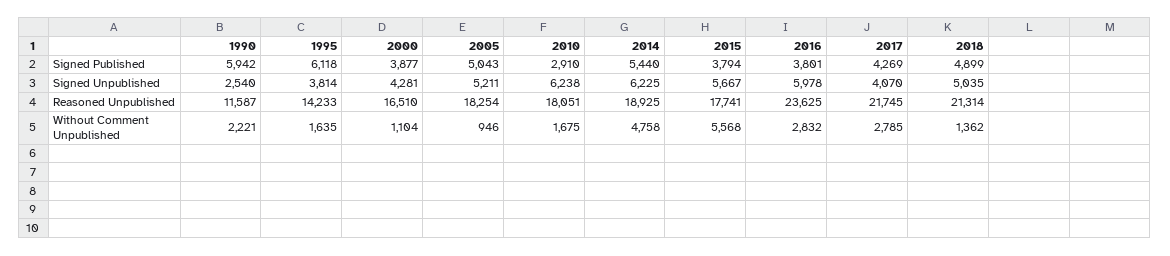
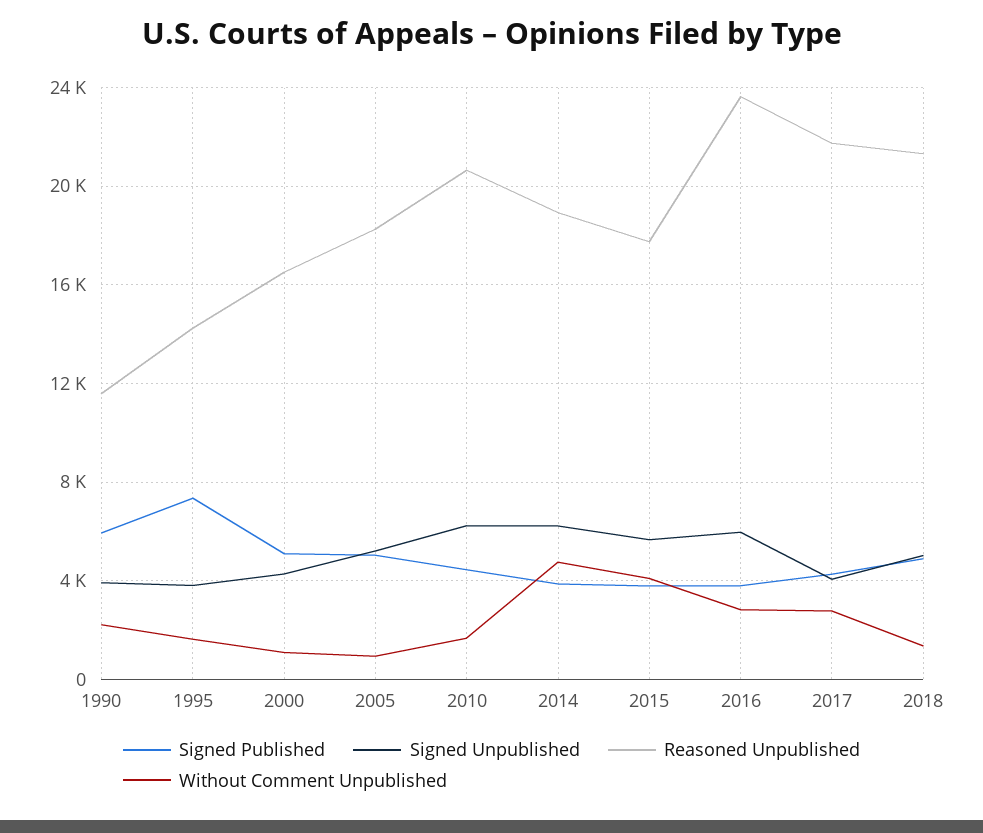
  {
    "Signed Published": {
      "1990": 5942,
-     "1995": 6118,
+     "1995": 7500,
-     "2000": 3877,
+     "2000": 5000,
      "2005": 5043,
-     "2010": 2910,
+     "2010": 4500,
-     "2014": 5440,
+     "2014": 4000,
      "2015": 3794,
      "2016": 3801,
      "2017": 4269,
      "2018": 4899
    },
    "Signed Unpublished": {
-     "1990": 2540,
+     "1990": 4000,
      "1995": 3814,
      "2000": 4281,
      "2005": 5211,
      "2010": 6238,
      "2014": 6225,
      "2015": 5667,
      "2016": 5978,
      "2017": 4070,
      "2018": 5035
    },
    "Reasoned Unpublished": {
      "1990": 11587,
      "1995": 14233,
      "2000": 16510,
      "2005": 18254,
-     "2010": 18051,
+     "2010": 20500,
      "2014": 18925,
      "2015": 17741,
      "2016": 23625,
      "2017": 21745,
      "2018": 21314
    },
    "Without Comment Unpublished": {
      "1990": 2221,
      "1995": 1635,
      "2000": 1104,
      "2005": 946,
      "2010": 1675,
      "2014": 4758,
-     "2015": 5568,
+     "2015": 4000,
      "2016": 2832,
      "2017": 2785,
      "2018": 1362
    }
  }

